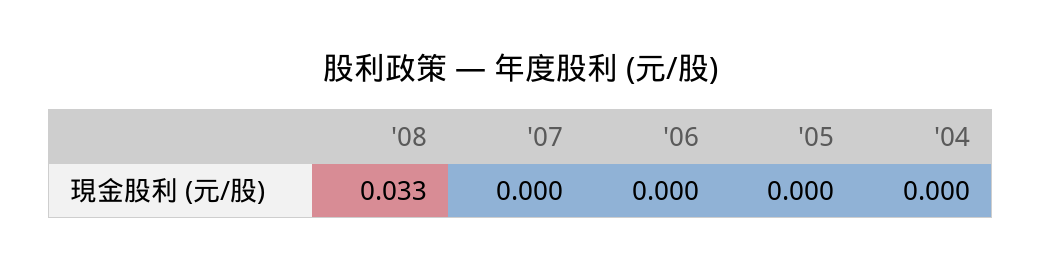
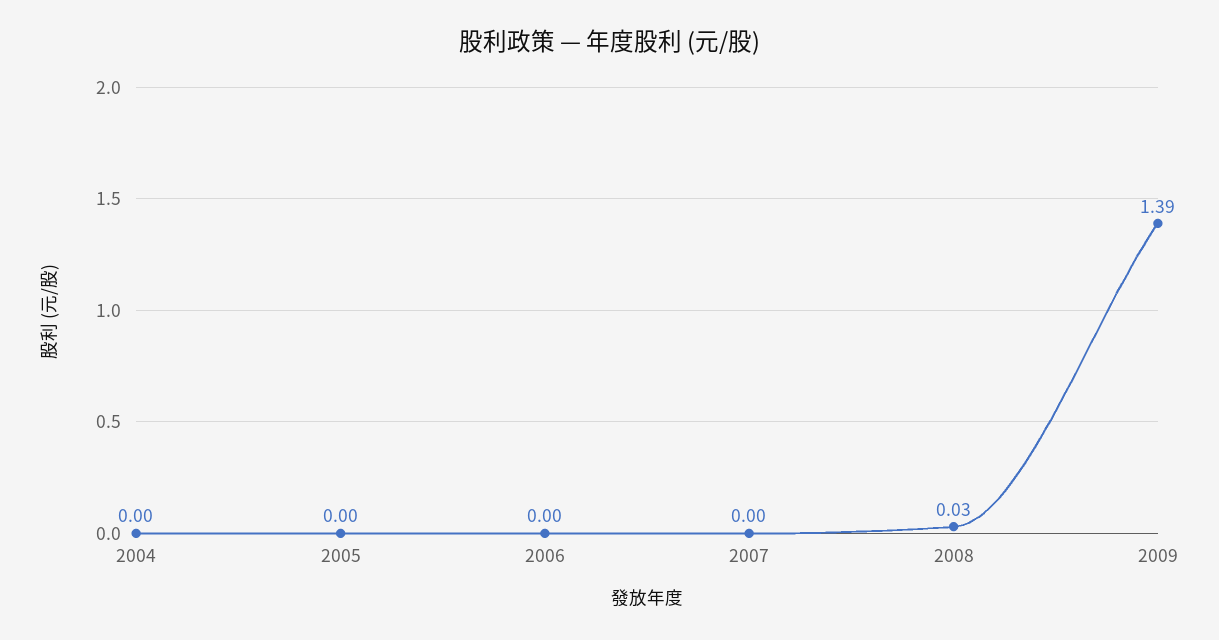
  {
    "'08": 0.033,
    "'07": 0,
    "'06": 0,
    "'05": 0,
-   "'04": 0
+   "'04": 0,
+   "2009": 1.39
  }

